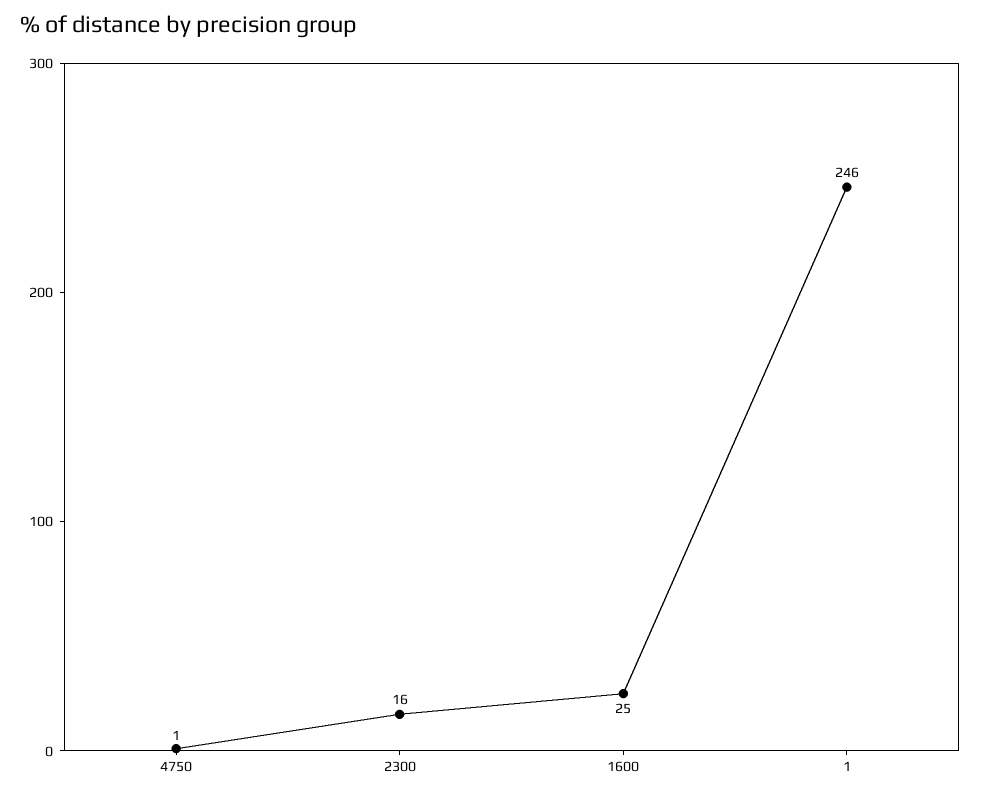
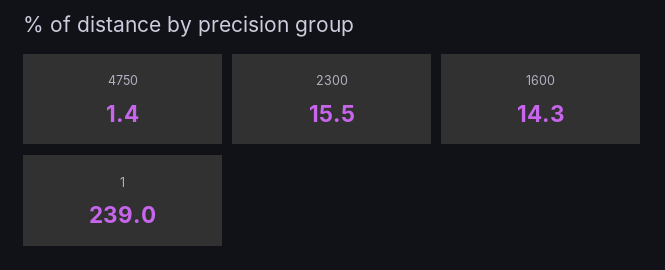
  {
    "4750": 1.4,
    "2300": 15.5,
-   "1600": 25,
+   "1600": 14.3,
-   "1": 246
+   "1": 239
  }

